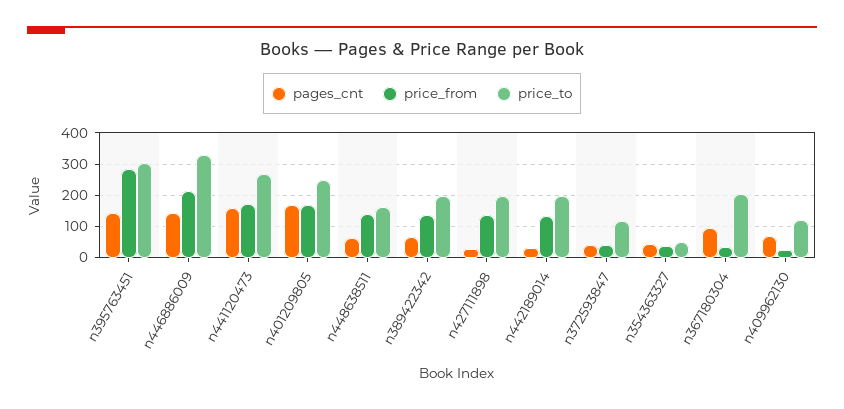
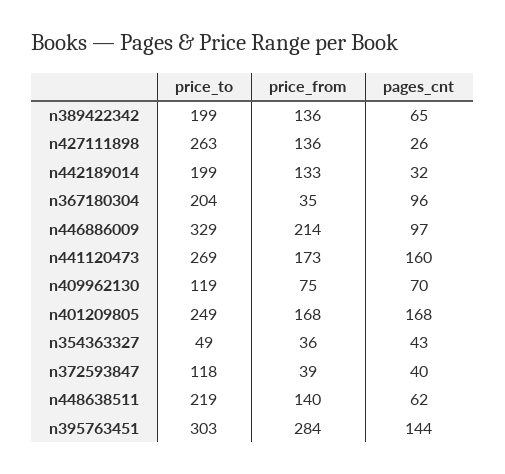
  {
    "pages_cnt": {
      "n395763451": 144,
-     "n446886009": 140,
+     "n446886009": 97,
      "n441120473": 160,
      "n401209805": 168,
      "n448638511": 62,
      "n389422342": 65,
      "n427111898": 26,
      "n442189014": 32,
      "n372593847": 40,
      "n354363327": 43,
      "n367180304": 96,
      "n409962130": 70
    },
    "price_from": {
      "n395763451": 284,
      "n446886009": 214,
      "n441120473": 173,
      "n401209805": 168,
      "n448638511": 140,
      "n389422342": 136,
      "n427111898": 136,
      "n442189014": 133,
      "n372593847": 39,
      "n354363327": 36,
      "n367180304": 35,
-     "n409962130": 20
+     "n409962130": 75
    },
    "price_to": {
      "n395763451": 303,
      "n446886009": 329,
      "n441120473": 269,
      "n401209805": 249,
-     "n448638511": 160,
+     "n448638511": 219,
      "n389422342": 199,
-     "n427111898": 200,
+     "n427111898": 263,
      "n442189014": 199,
      "n372593847": 118,
      "n354363327": 49,
      "n367180304": 204,
      "n409962130": 119
    }
  }

